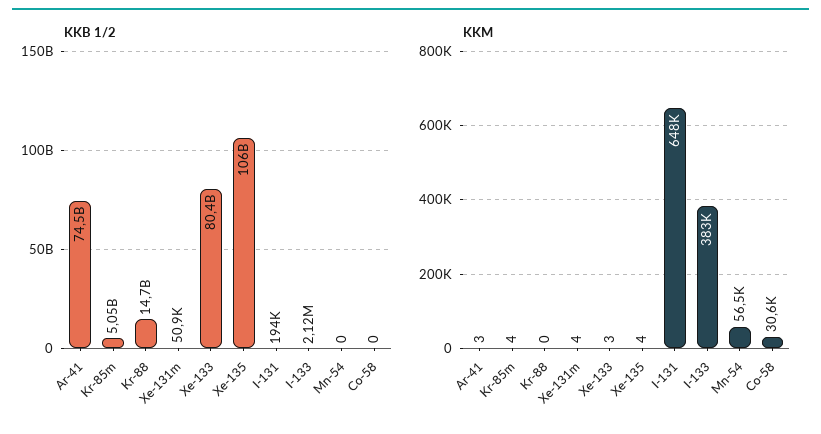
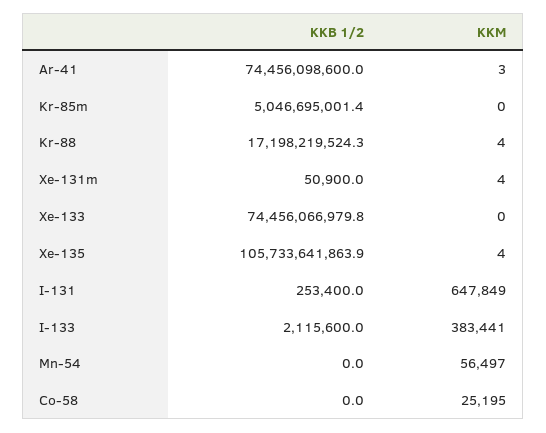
  {
    "KKB 1/2": {
      "Ar-41": 74456098600,
      "Kr-85m": 5046695001.4,
-     "Kr-88": 14700000000,
+     "Kr-88": 17198219524.3,
      "Xe-131m": 50900,
-     "Xe-133": 80400000000,
+     "Xe-133": 74456066979.8,
      "Xe-135": 105733641863.9,
-     "I-131": 194000,
+     "I-131": 253400,
      "I-133": 2115600,
      "Mn-54": 0,
      "Co-58": 0
    },
    "KKM": {
      "Ar-41": 3,
-     "Kr-85m": 4,
+     "Kr-85m": 0,
-     "Kr-88": 0,
+     "Kr-88": 4,
      "Xe-131m": 4,
-     "Xe-133": 3,
+     "Xe-133": 0,
      "Xe-135": 4,
      "I-131": 647849,
      "I-133": 383441,
      "Mn-54": 56497,
-     "Co-58": 30600
+     "Co-58": 25195
    }
  }

